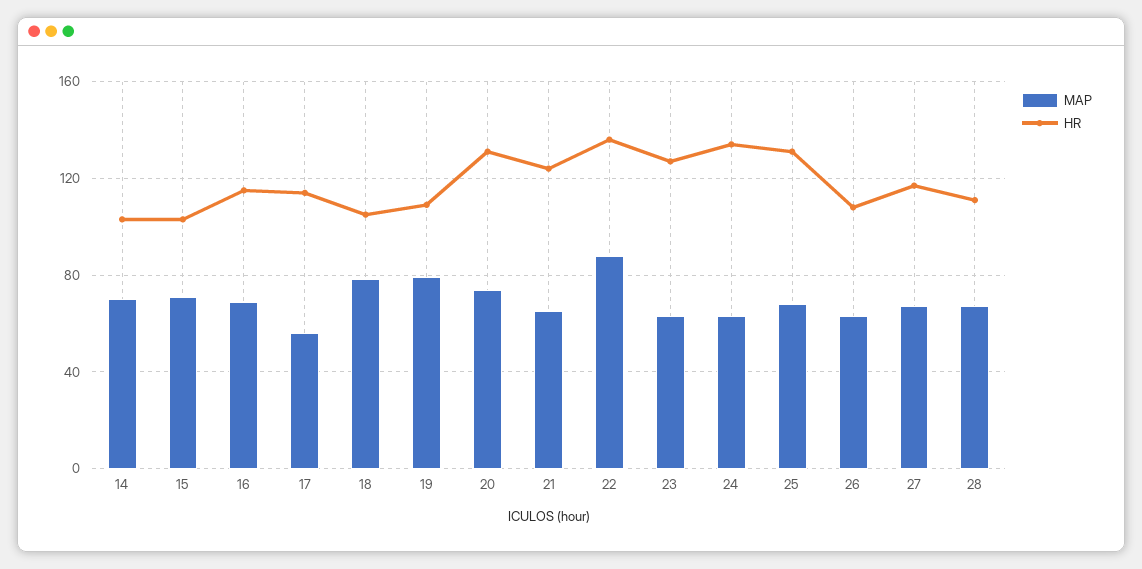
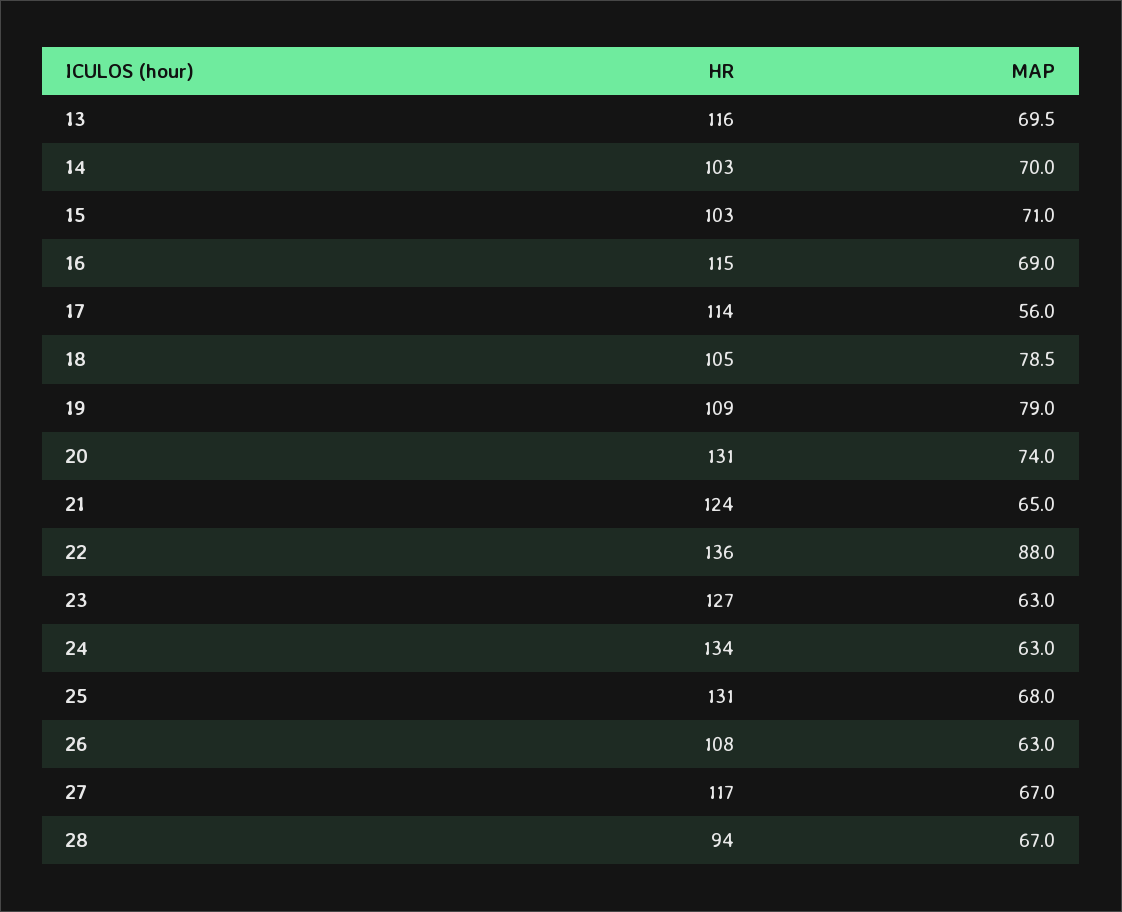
  {
    "MAP": {
      "14": 70,
      "15": 71,
      "16": 69,
      "17": 56,
      "18": 78.5,
      "19": 79,
      "20": 74,
      "21": 65,
      "22": 88,
      "23": 63,
      "24": 63,
      "25": 68,
      "26": 63,
      "27": 67,
-     "28": 67
+     "28": 67,
+     "13": 69.5
    },
    "HR": {
      "14": 103,
      "15": 103,
      "16": 115,
      "17": 114,
      "18": 105,
      "19": 109,
      "20": 131,
      "21": 124,
      "22": 136,
      "23": 127,
      "24": 134,
      "25": 131,
      "26": 108,
      "27": 117,
-     "28": 110
+     "28": 94,
+     "13": 116
    }
  }

